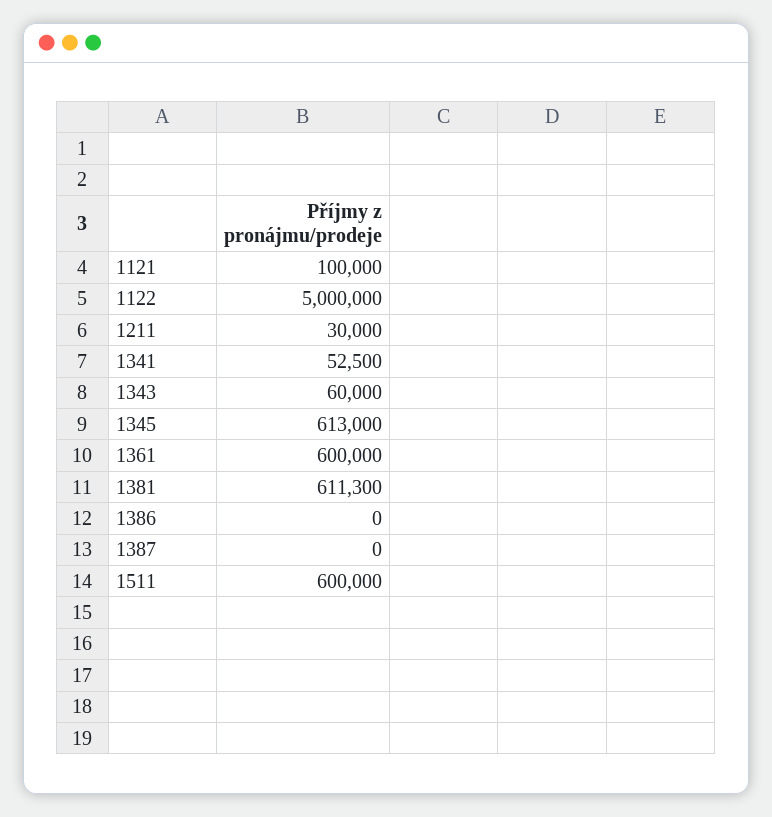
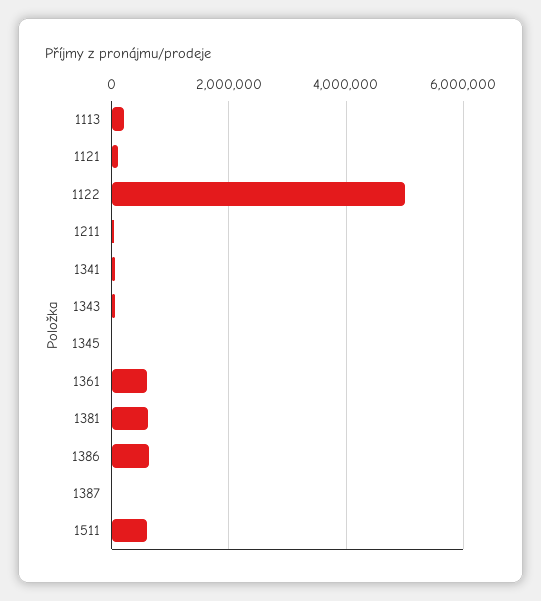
  {
    "1121": 100000,
    "1122": 5000000,
    "1211": 30000,
    "1341": 52500,
    "1343": 60000,
-   "1345": 613000,
+   "1345": 0,
    "1361": 600000,
    "1381": 611300,
-   "1386": 0,
+   "1386": 600000,
    "1387": 0,
-   "1511": 600000
+   "1511": 600000,
+   "1113": 200000
  }

